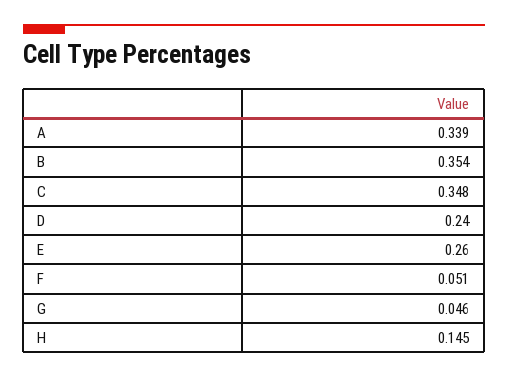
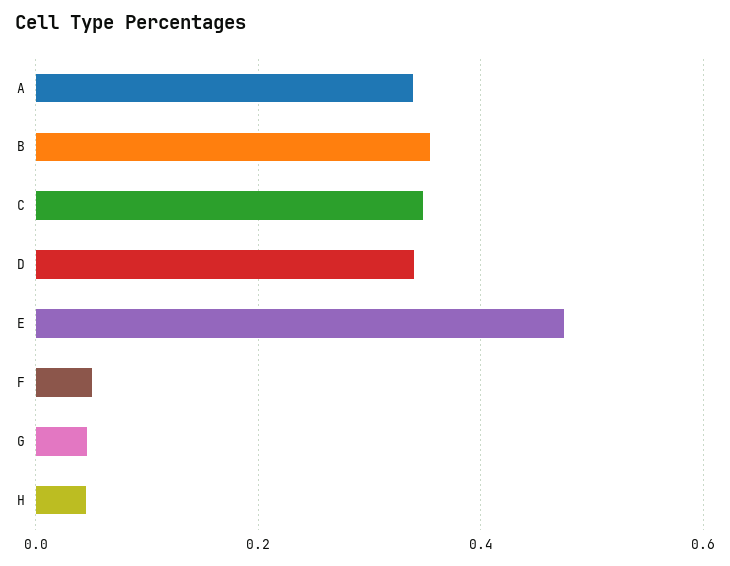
  {
    "A": 0.339,
    "B": 0.354,
    "C": 0.348,
-   "D": 0.24,
+   "D": 0.34,
-   "E": 0.26,
+   "E": 0.48,
    "F": 0.051,
    "G": 0.046,
-   "H": 0.145
+   "H": 0.04
  }

